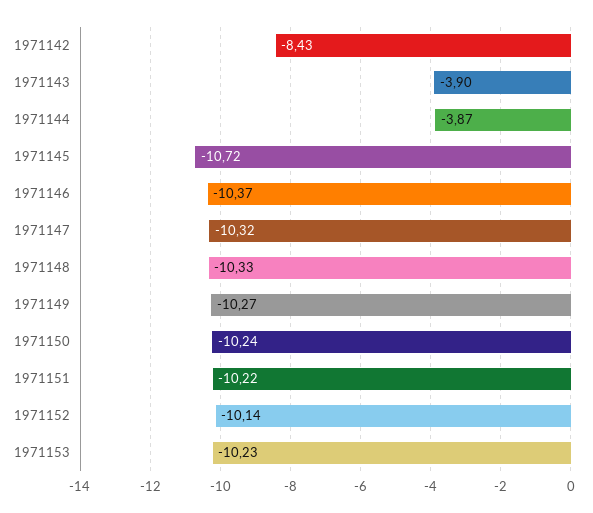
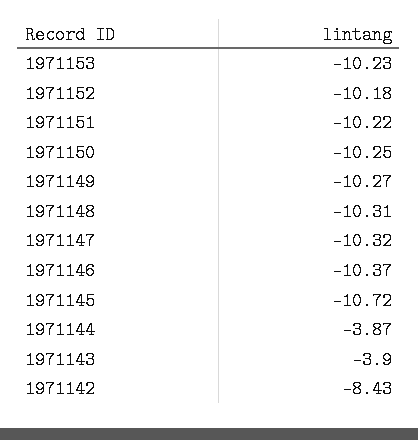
  {
    "1971142": -8.43,
    "1971143": -3.9,
    "1971144": -3.87,
    "1971145": -10.72,
    "1971146": -10.37,
    "1971147": -10.32,
-   "1971148": -10.33,
+   "1971148": -10.31,
    "1971149": -10.27,
-   "1971150": -10.24,
+   "1971150": -10.25,
    "1971151": -10.22,
-   "1971152": -10.14,
+   "1971152": -10.18,
    "1971153": -10.23
  }

